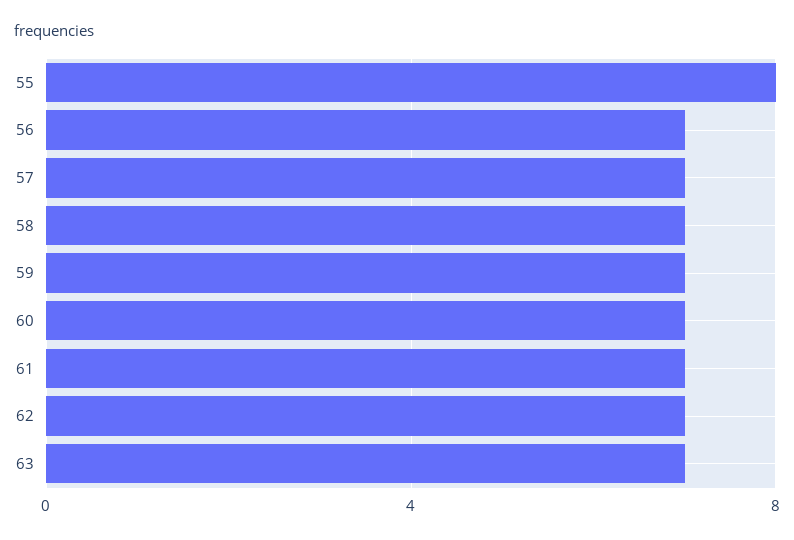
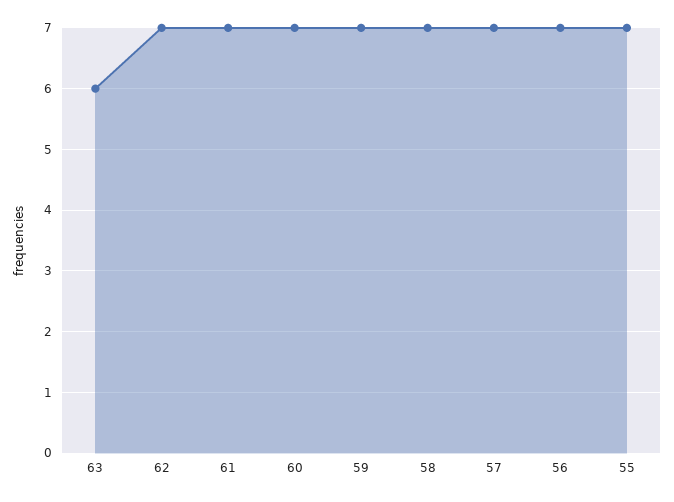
  {
-   "55": 8,
+   "55": 7,
    "56": 7,
    "57": 7,
    "58": 7,
    "59": 7,
    "60": 7,
    "61": 7,
    "62": 7,
-   "63": 7
+   "63": 6
  }

